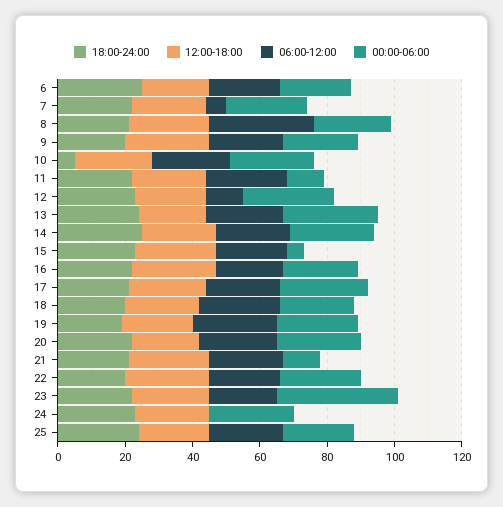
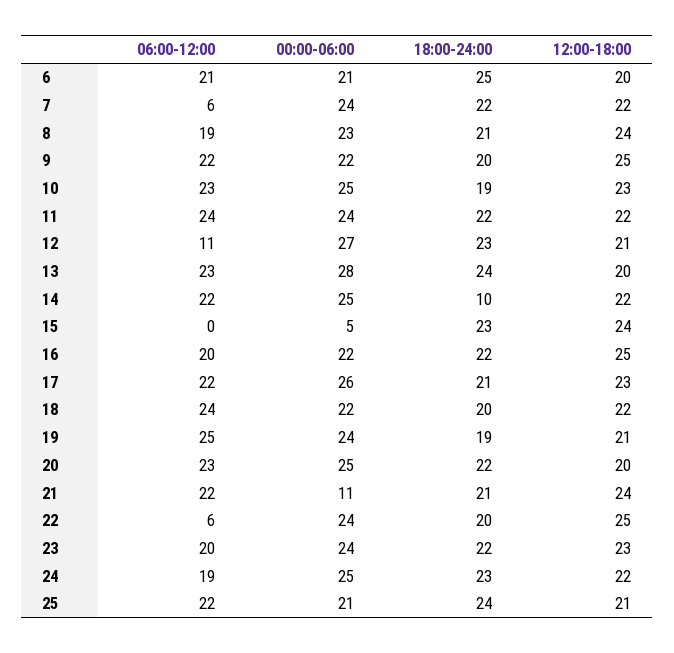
  {
    "18:00-24:00": {
      "6": 25,
      "7": 22,
      "8": 21,
      "9": 20,
-     "10": 5,
+     "10": 19,
      "11": 22,
      "12": 23,
      "13": 24,
-     "14": 25,
+     "14": 10,
      "15": 23,
      "16": 22,
      "17": 21,
      "18": 20,
      "19": 19,
      "20": 22,
      "21": 21,
      "22": 20,
      "23": 22,
      "24": 23,
      "25": 24
    },
    "12:00-18:00": {
      "6": 20,
      "7": 22,
      "8": 24,
      "9": 25,
      "10": 23,
      "11": 22,
      "12": 21,
      "13": 20,
      "14": 22,
      "15": 24,
      "16": 25,
      "17": 23,
      "18": 22,
      "19": 21,
      "20": 20,
      "21": 24,
      "22": 25,
      "23": 23,
      "24": 22,
      "25": 21
    },
    "06:00-12:00": {
      "6": 21,
      "7": 6,
-     "8": 30,
+     "8": 19,
      "9": 22,
      "10": 23,
      "11": 24,
      "12": 11,
      "13": 23,
      "14": 22,
-     "15": 20,
+     "15": 0,
      "16": 20,
      "17": 22,
      "18": 24,
      "19": 25,
      "20": 23,
      "21": 22,
-     "22": 20,
+     "22": 6,
      "23": 20,
-     "24": 0,
+     "24": 19,
      "25": 22
    },
    "00:00-06:00": {
      "6": 21,
      "7": 24,
      "8": 23,
      "9": 22,
      "10": 25,
-     "11": 10,
+     "11": 24,
      "12": 27,
      "13": 28,
      "14": 25,
      "15": 5,
      "16": 22,
      "17": 26,
      "18": 22,
      "19": 24,
      "20": 25,
      "21": 11,
      "22": 24,
-     "23": 35,
+     "23": 24,
      "24": 25,
      "25": 21
    }
  }

